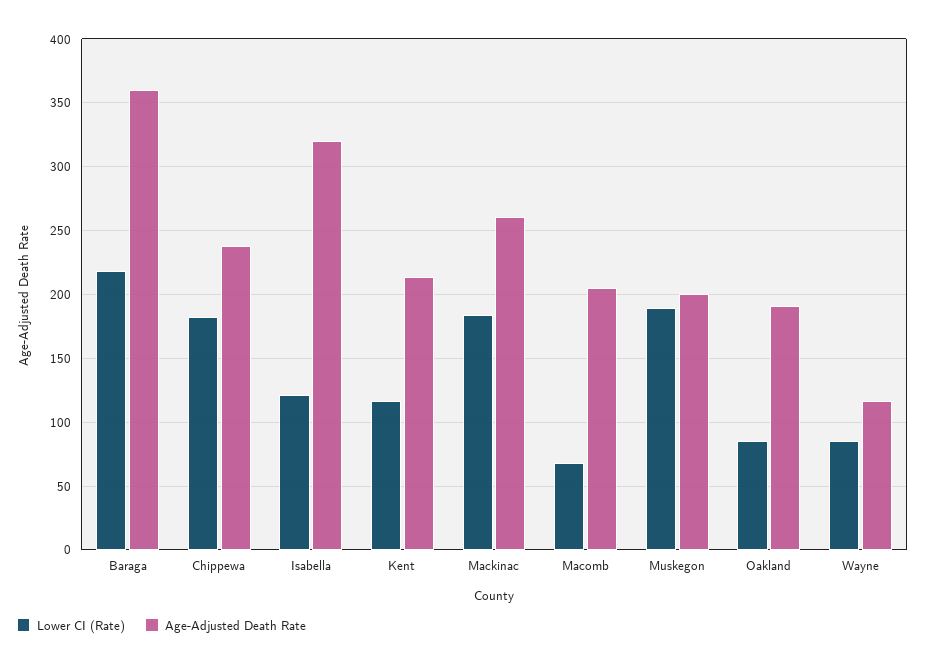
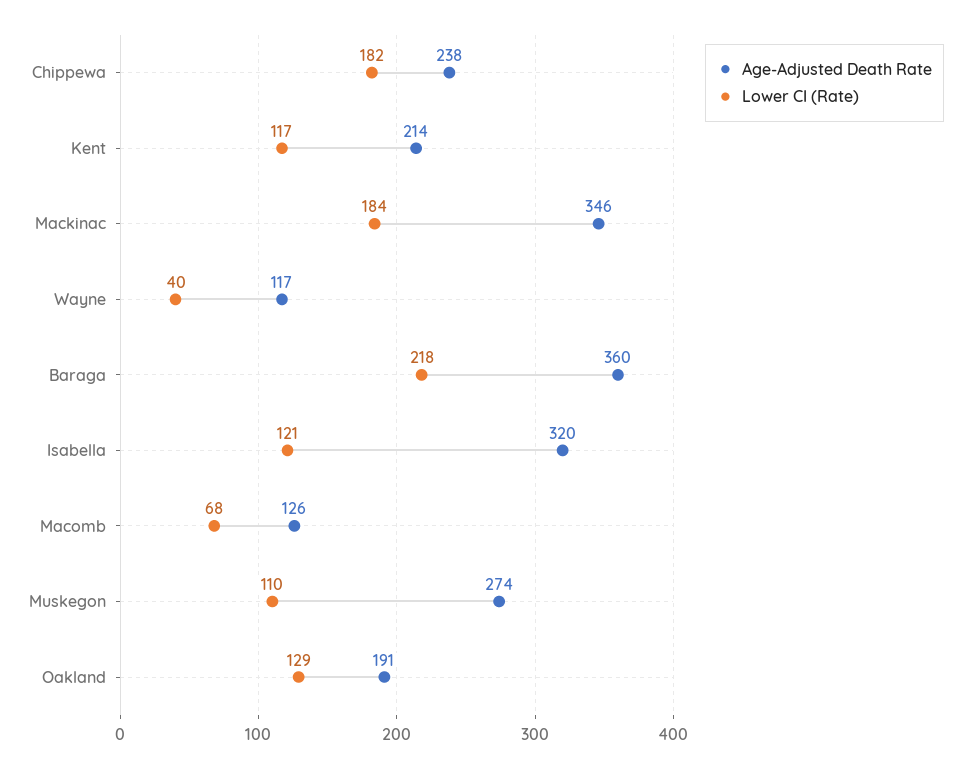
  {
    "Lower CI (Rate)": {
      "Baraga": 218,
      "Chippewa": 182,
      "Isabella": 121,
      "Kent": 117,
      "Mackinac": 184,
      "Macomb": 68,
-     "Muskegon": 190,
+     "Muskegon": 110,
-     "Oakland": 85,
+     "Oakland": 129,
-     "Wayne": 85
+     "Wayne": 40
    },
    "Age-Adjusted Death Rate": {
      "Baraga": 360,
      "Chippewa": 238,
      "Isabella": 320,
      "Kent": 214,
-     "Mackinac": 260,
+     "Mackinac": 346,
-     "Macomb": 205,
+     "Macomb": 126,
-     "Muskegon": 200,
+     "Muskegon": 274,
      "Oakland": 191,
      "Wayne": 117
    }
  }

